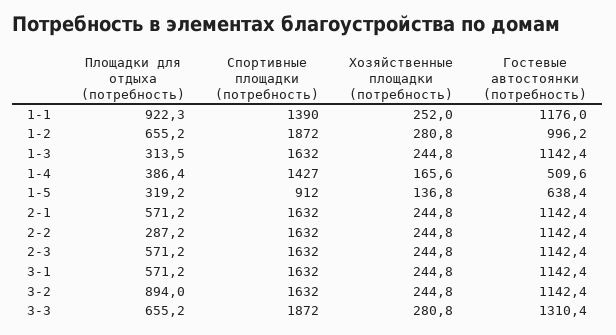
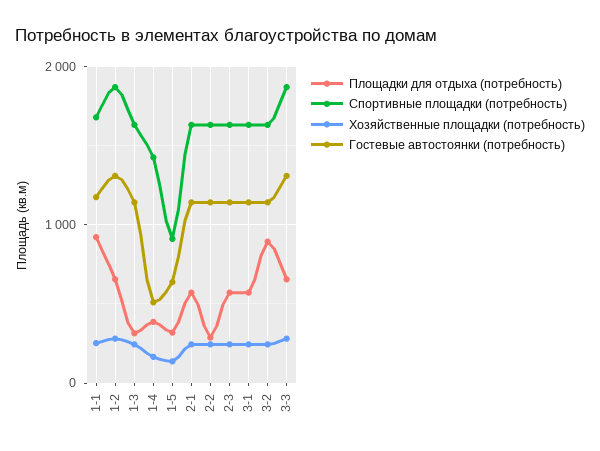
  {
    "Площадки для отдыха (потребность)": {
      "1-1": 922.3,
      "1-2": 655.2,
      "1-3": 313.5,
      "1-4": 386.4,
      "1-5": 319.2,
      "2-1": 571.2,
      "2-2": 287.2,
      "2-3": 571.2,
      "3-1": 571.2,
      "3-2": 894,
      "3-3": 655.2
    },
    "Спортивные площадки (потребность)": {
-     "1-1": 1390,
+     "1-1": 1700,
      "1-2": 1872,
      "1-3": 1632,
      "1-4": 1427,
      "1-5": 912,
      "2-1": 1632,
      "2-2": 1632,
      "2-3": 1632,
      "3-1": 1632,
      "3-2": 1632,
      "3-3": 1872
    },
    "Хозяйственные площадки (потребность)": {
      "1-1": 252,
      "1-2": 280.8,
      "1-3": 244.8,
      "1-4": 165.6,
      "1-5": 136.8,
      "2-1": 244.8,
      "2-2": 244.8,
      "2-3": 244.8,
      "3-1": 244.8,
      "3-2": 244.8,
      "3-3": 280.8
    },
    "Гостевые автостоянки (потребность)": {
      "1-1": 1176,
-     "1-2": 996.2,
+     "1-2": 1300,
      "1-3": 1142.4,
      "1-4": 509.6,
      "1-5": 638.4,
      "2-1": 1142.4,
      "2-2": 1142.4,
      "2-3": 1142.4,
      "3-1": 1142.4,
      "3-2": 1142.4,
      "3-3": 1310.4
    }
  }

